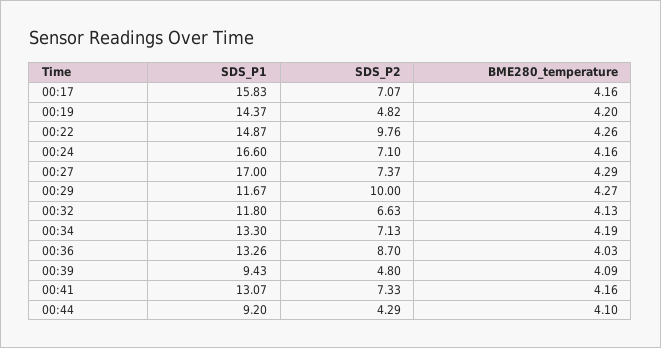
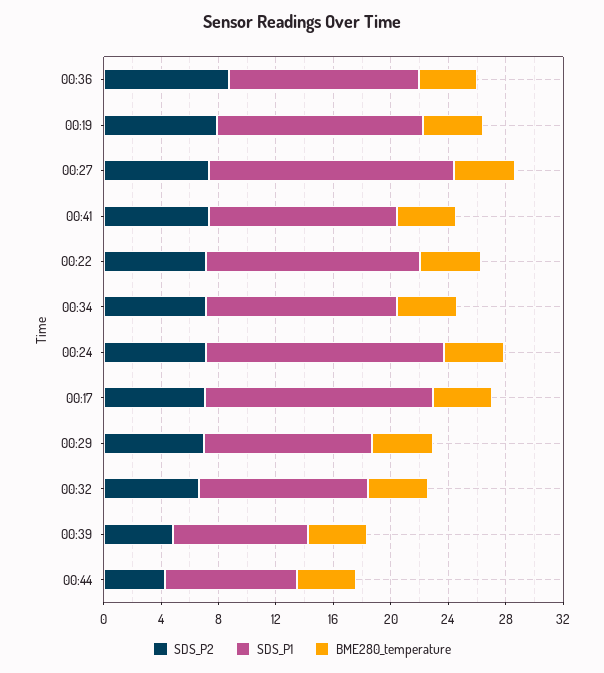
  {
    "SDS_P1": {
      "00:17": 15.83,
      "00:19": 14.37,
      "00:22": 14.87,
      "00:24": 16.6,
      "00:27": 17,
      "00:29": 11.67,
      "00:32": 11.8,
      "00:34": 13.3,
      "00:36": 13.26,
      "00:39": 9.43,
      "00:41": 13.07,
      "00:44": 9.2
    },
    "SDS_P2": {
      "00:17": 7.07,
-     "00:19": 4.82,
+     "00:19": 8,
-     "00:22": 9.76,
+     "00:22": 7,
      "00:24": 7.1,
      "00:27": 7.37,
-     "00:29": 10,
+     "00:29": 7,
      "00:32": 6.63,
      "00:34": 7.13,
      "00:36": 8.7,
      "00:39": 4.8,
      "00:41": 7.33,
      "00:44": 4.29
    },
    "BME280_temperature": {
      "00:17": 4.16,
      "00:19": 4.2,
      "00:22": 4.26,
      "00:24": 4.16,
      "00:27": 4.29,
      "00:29": 4.27,
      "00:32": 4.13,
      "00:34": 4.19,
      "00:36": 4.03,
      "00:39": 4.09,
      "00:41": 4.16,
      "00:44": 4.1
    }
  }

